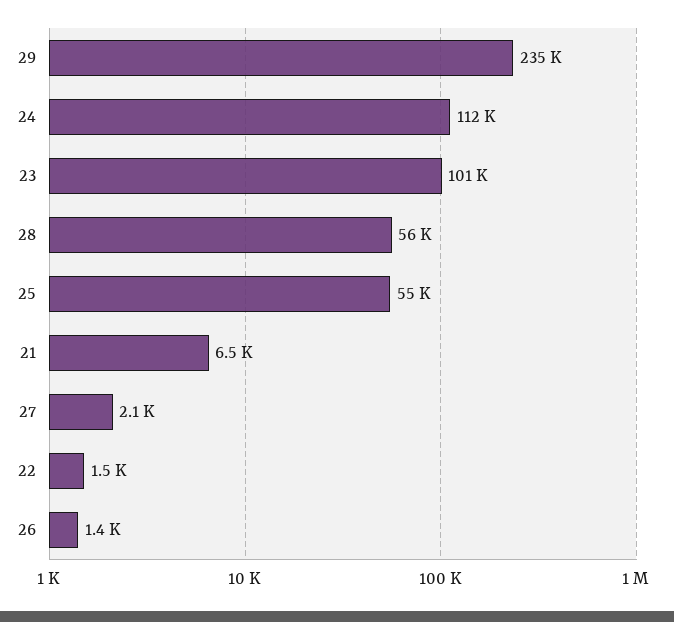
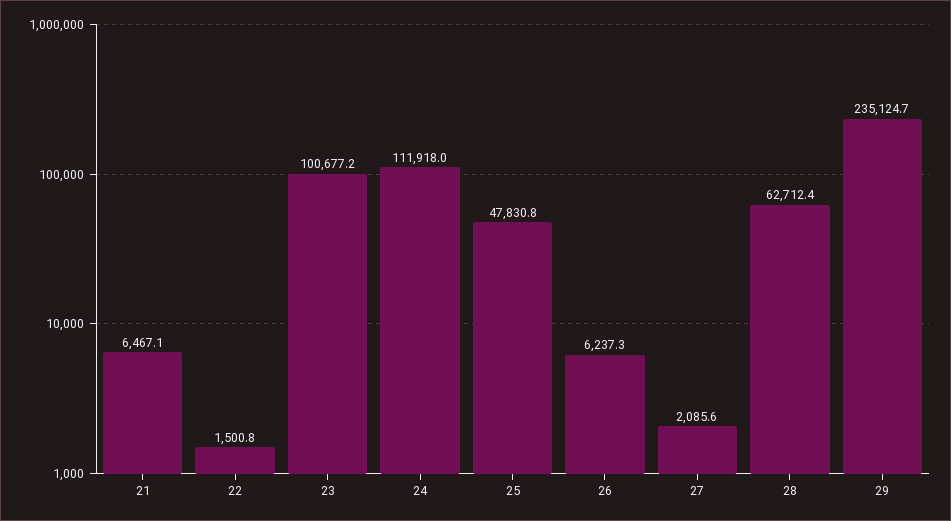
  {
    "29": 235124.7,
    "24": 111918,
    "23": 100677.2,
-   "28": 56000,
+   "28": 62712.4,
-   "25": 55000,
+   "25": 47830.8,
    "21": 6467.1,
    "27": 2085.6,
    "22": 1500.8,
-   "26": 1400
+   "26": 6237.3
  }

